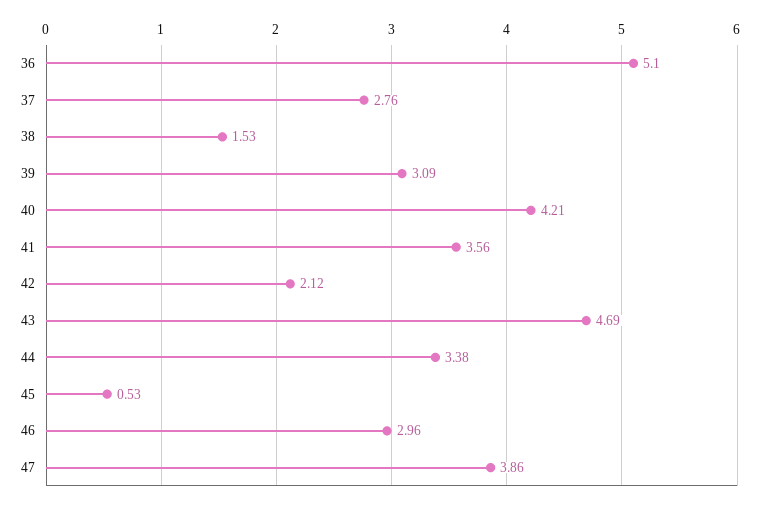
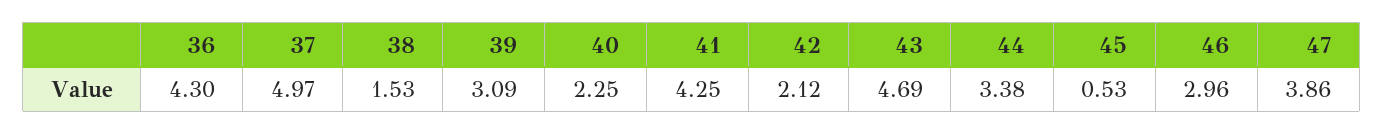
  {
-   "36": 5.1,
+   "36": 4.3,
-   "37": 2.76,
+   "37": 4.97,
    "38": 1.53,
    "39": 3.09,
-   "40": 4.21,
+   "40": 2.25,
-   "41": 3.56,
+   "41": 4.25,
    "42": 2.12,
    "43": 4.69,
    "44": 3.38,
    "45": 0.53,
    "46": 2.96,
    "47": 3.86
  }

